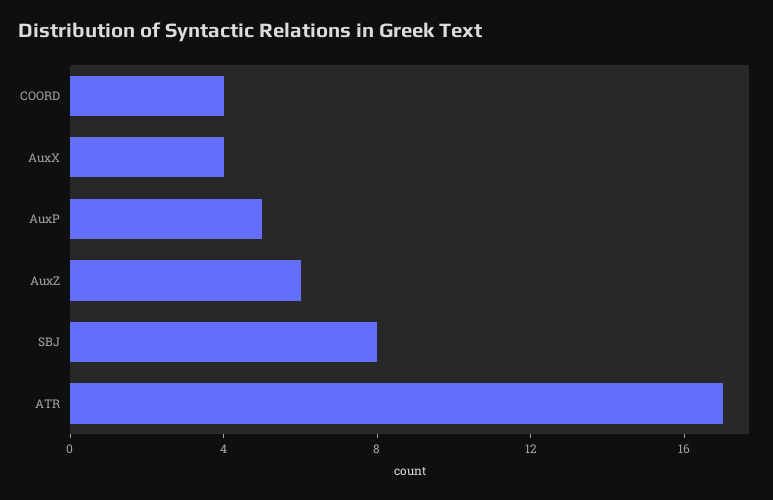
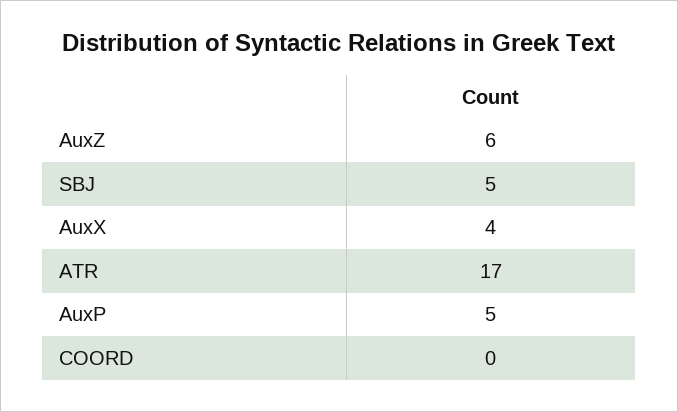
  {
-   "COORD": 4,
+   "COORD": 0,
    "AuxX": 4,
    "AuxP": 5,
    "AuxZ": 6,
-   "SBJ": 8,
+   "SBJ": 5,
    "ATR": 17
  }

